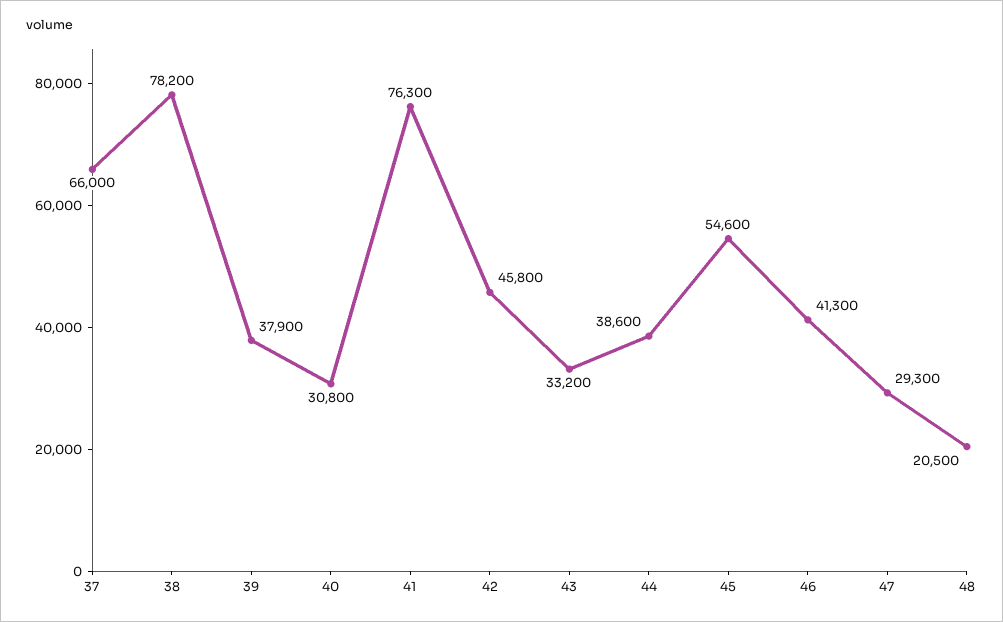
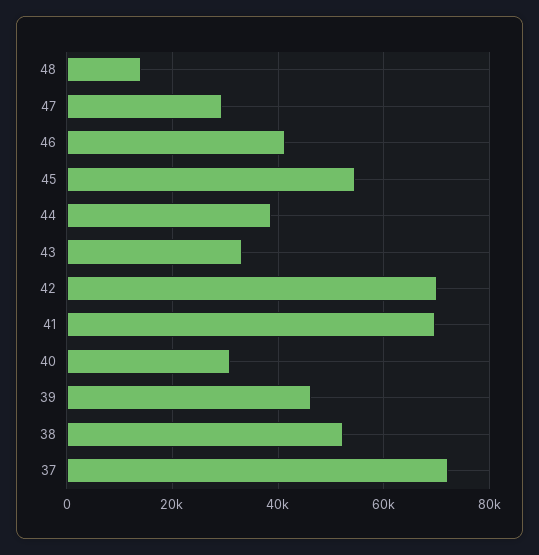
  {
-   "37": 66000,
+   "37": 72000,
-   "38": 78200,
+   "38": 52000,
-   "39": 37900,
+   "39": 46000,
    "40": 30800,
-   "41": 76300,
+   "41": 70000,
-   "42": 45800,
+   "42": 70000,
    "43": 33200,
    "44": 38600,
    "45": 54600,
    "46": 41300,
    "47": 29300,
-   "48": 20500
+   "48": 14000
  }

